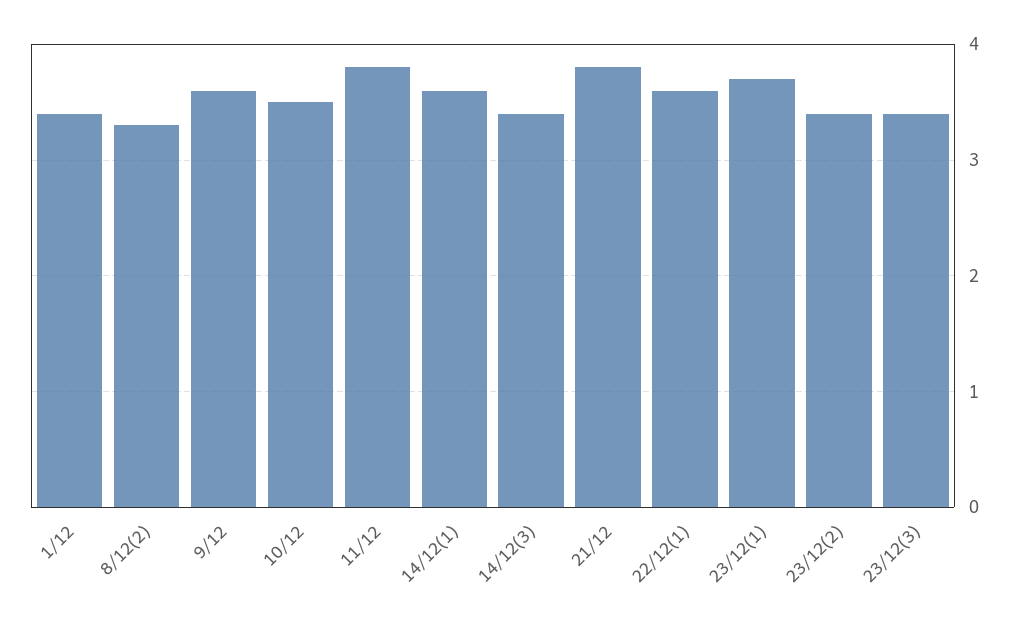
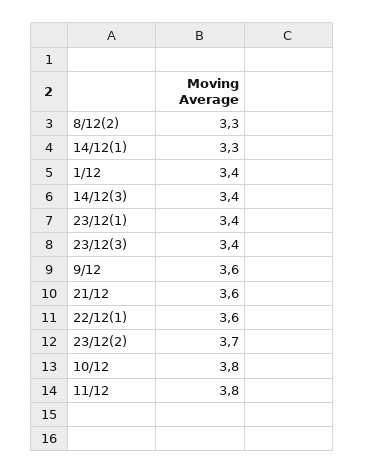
  {
    "1/12": 3.4,
    "8/12(2)": 3.3,
    "9/12": 3.6,
-   "10/12": 3.5,
+   "10/12": 3.8,
    "11/12": 3.8,
-   "14/12(1)": 3.6,
+   "14/12(1)": 3.3,
    "14/12(3)": 3.4,
-   "21/12": 3.8,
+   "21/12": 3.6,
    "22/12(1)": 3.6,
-   "23/12(1)": 3.7,
+   "23/12(1)": 3.4,
-   "23/12(2)": 3.4,
+   "23/12(2)": 3.7,
    "23/12(3)": 3.4
  }

